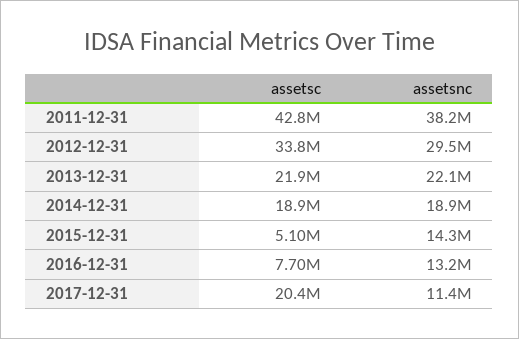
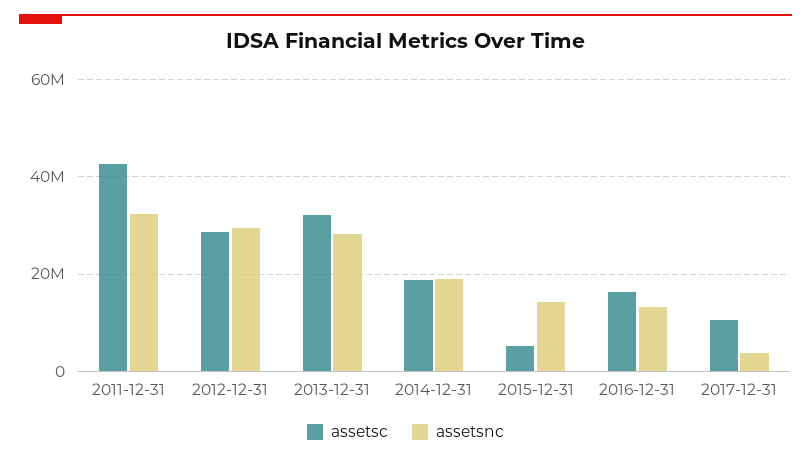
  {
    "assetsc": {
      "2011-12-31": 42800000,
-     "2012-12-31": 33800000,
+     "2012-12-31": 28000000,
-     "2013-12-31": 21900000,
+     "2013-12-31": 32000000,
      "2014-12-31": 18900000,
      "2015-12-31": 5100000,
-     "2016-12-31": 7700000,
+     "2016-12-31": 16000000,
-     "2017-12-31": 20400000
+     "2017-12-31": 10000000
    },
    "assetsnc": {
-     "2011-12-31": 38200000,
+     "2011-12-31": 32000000,
      "2012-12-31": 29500000,
-     "2013-12-31": 22100000,
+     "2013-12-31": 28000000,
      "2014-12-31": 18900000,
      "2015-12-31": 14300000,
      "2016-12-31": 13200000,
-     "2017-12-31": 11400000
+     "2017-12-31": 4000000
    }
  }

